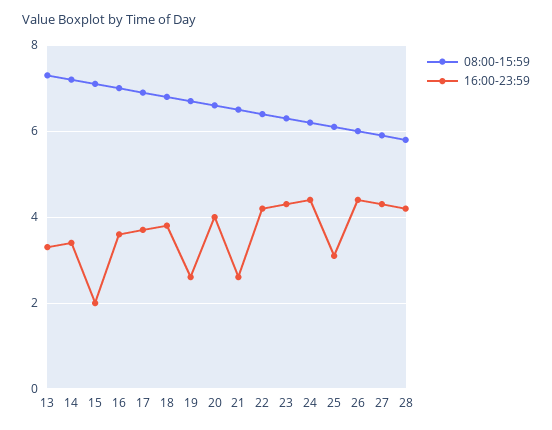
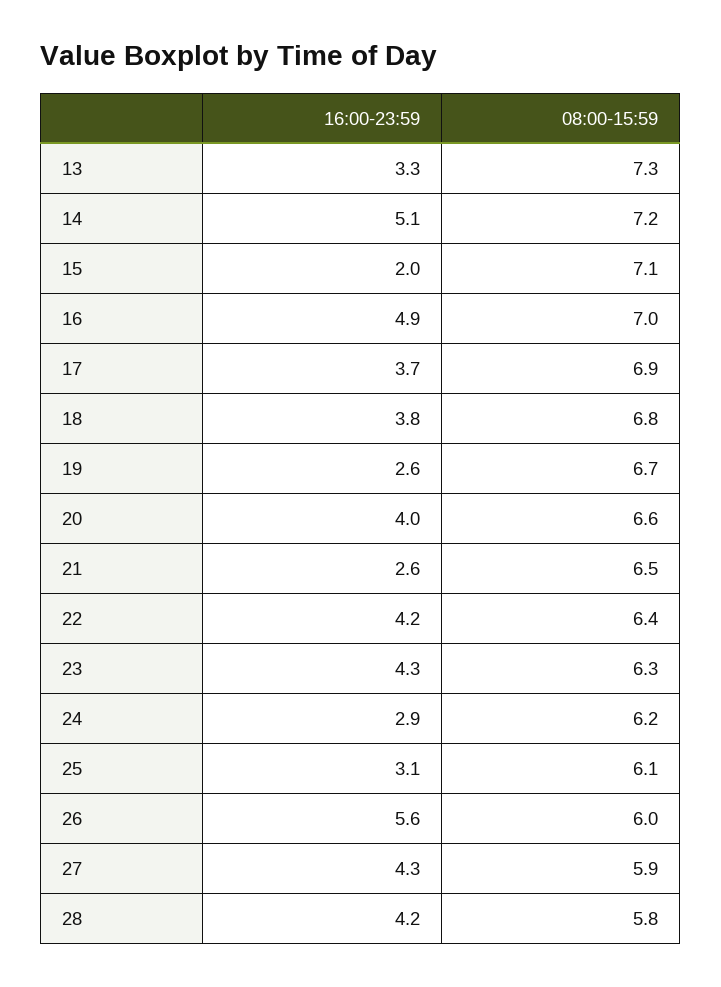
  {
    "08:00-15:59": {
      "13": 7.3,
      "14": 7.2,
      "15": 7.1,
      "16": 7,
      "17": 6.9,
      "18": 6.8,
      "19": 6.7,
      "20": 6.6,
      "21": 6.5,
      "22": 6.4,
      "23": 6.3,
      "24": 6.2,
      "25": 6.1,
      "26": 6,
      "27": 5.9,
      "28": 5.8
    },
    "16:00-23:59": {
      "13": 3.3,
-     "14": 3.5,
+     "14": 5.1,
      "15": 2,
-     "16": 3.5,
+     "16": 4.9,
      "17": 3.7,
      "18": 3.8,
      "19": 2.6,
      "20": 4,
      "21": 2.6,
      "22": 4.2,
      "23": 4.3,
-     "24": 4.5,
+     "24": 2.9,
      "25": 3.1,
-     "26": 4.5,
+     "26": 5.6,
      "27": 4.3,
      "28": 4.2
    }
  }

